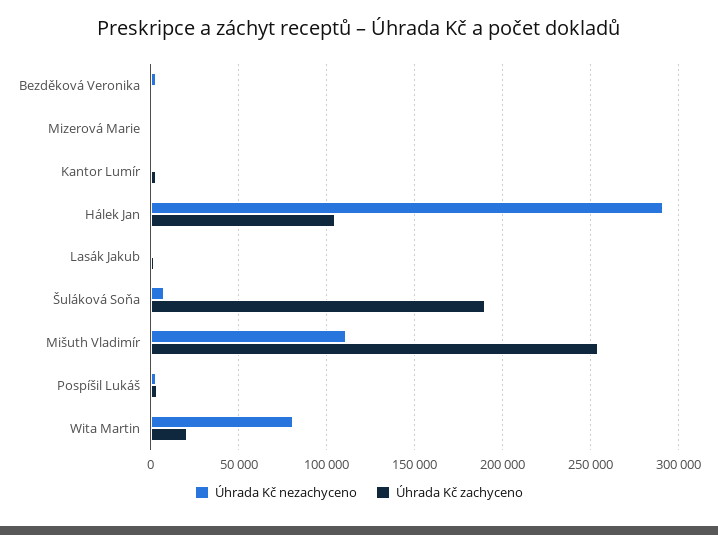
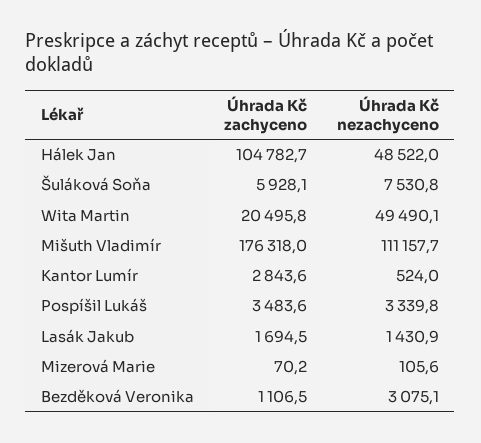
  {
    "Úhrada Kč nezachyceno": {
      "Bezděková Veronika": 3075.1,
      "Mizerová Marie": 105.6,
      "Kantor Lumír": 524,
-     "Hálek Jan": 290000,
+     "Hálek Jan": 48522,
      "Lasák Jakub": 1430.9,
      "Šuláková Soňa": 7530.8,
      "Mišuth Vladimír": 111157.7,
      "Pospíšil Lukáš": 3339.8,
-     "Wita Martin": 80000
+     "Wita Martin": 49490.1
    },
    "Úhrada Kč zachyceno": {
      "Bezděková Veronika": 1106.5,
      "Mizerová Marie": 70.2,
      "Kantor Lumír": 2843.6,
      "Hálek Jan": 104782.7,
      "Lasák Jakub": 1694.5,
-     "Šuláková Soňa": 190000,
+     "Šuláková Soňa": 5928.1,
-     "Mišuth Vladimír": 255000,
+     "Mišuth Vladimír": 176318,
      "Pospíšil Lukáš": 3483.6,
      "Wita Martin": 20495.8
    }
  }

